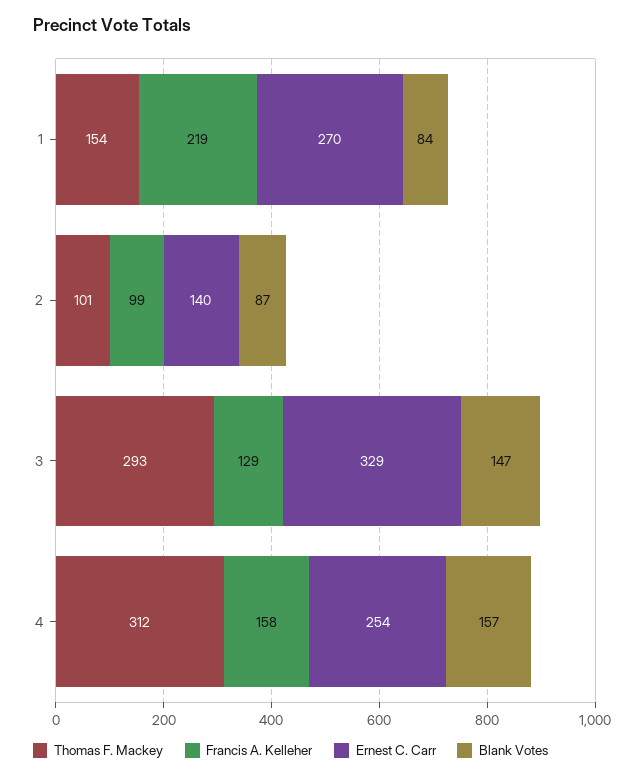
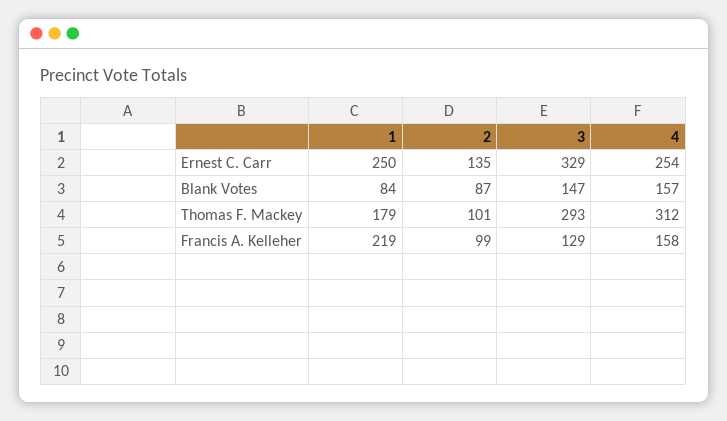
  {
    "Thomas F. Mackey": {
-     "1": 154,
+     "1": 179,
      "2": 101,
      "3": 293,
      "4": 312
    },
    "Francis A. Kelleher": {
      "1": 219,
      "2": 99,
      "3": 129,
      "4": 158
    },
    "Ernest C. Carr": {
-     "1": 270,
+     "1": 250,
-     "2": 140,
+     "2": 135,
      "3": 329,
      "4": 254
    },
    "Blank Votes": {
      "1": 84,
      "2": 87,
      "3": 147,
      "4": 157
    }
  }

